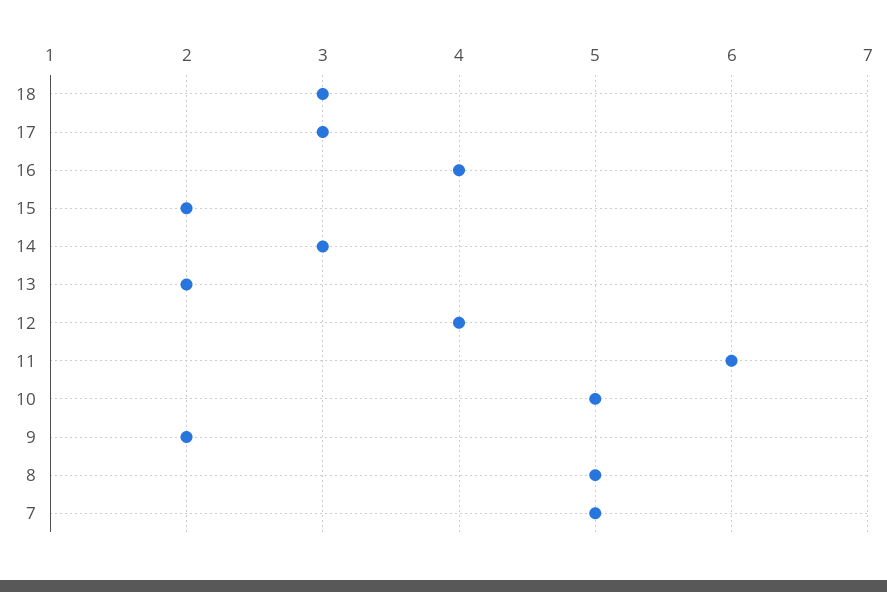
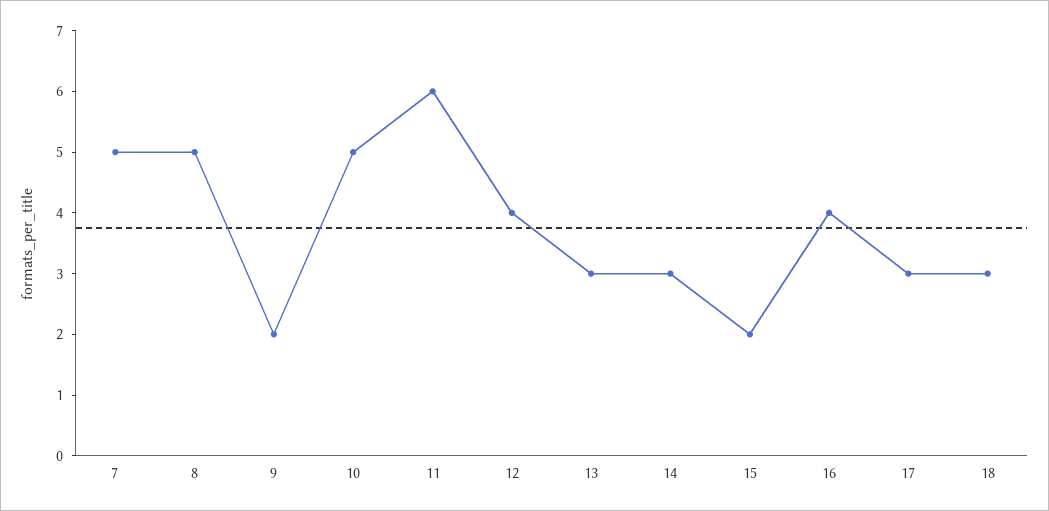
  {
    "18": 3,
    "17": 3,
    "16": 4,
    "15": 2,
    "14": 3,
-   "13": 2,
+   "13": 3,
    "12": 4,
    "11": 6,
    "10": 5,
    "9": 2,
    "8": 5,
    "7": 5
  }

